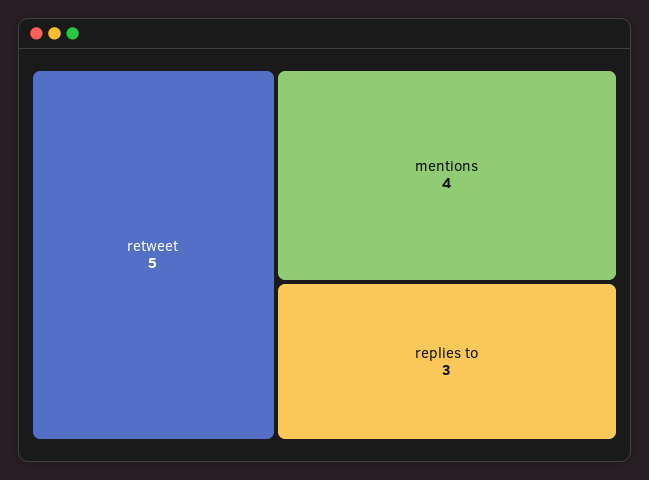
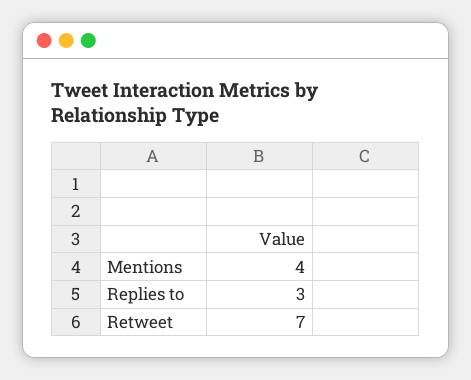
  {
-   "retweet": 5,
+   "retweet": 7,
    "mentions": 4,
    "replies to": 3
  }

